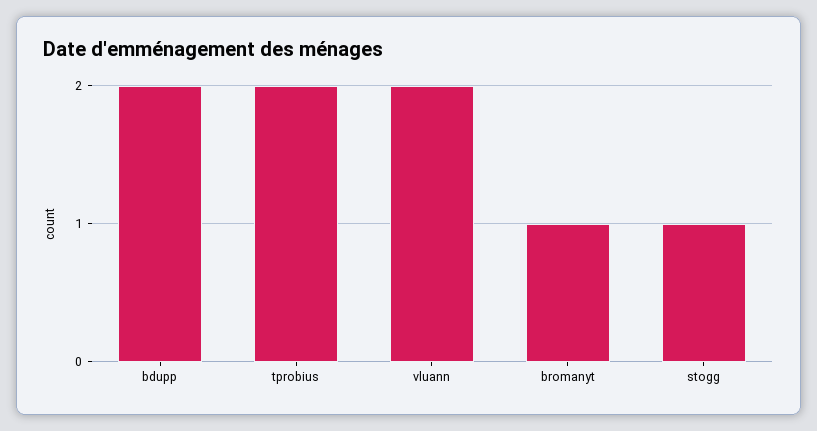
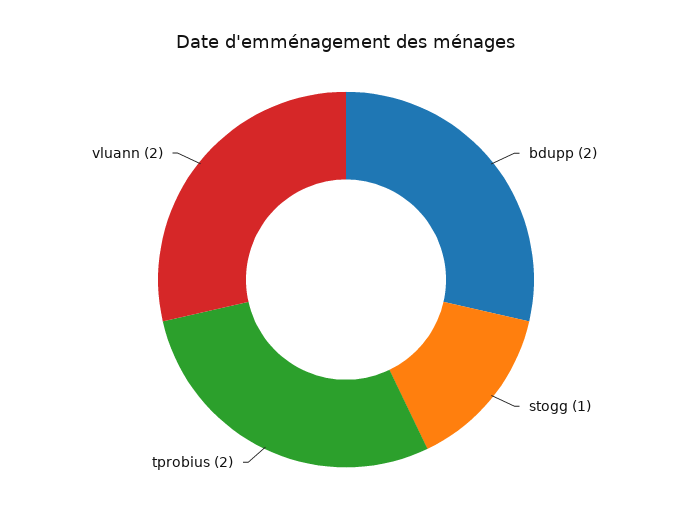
  {
    "bdupp": 2,
    "tprobius": 2,
    "vluann": 2,
-   "bromanyt": 1,
    "stogg": 1
  }

